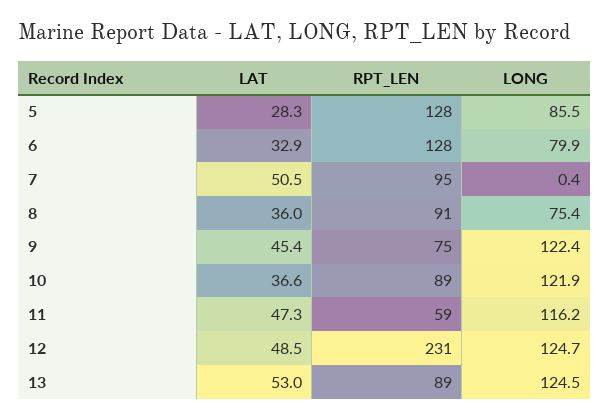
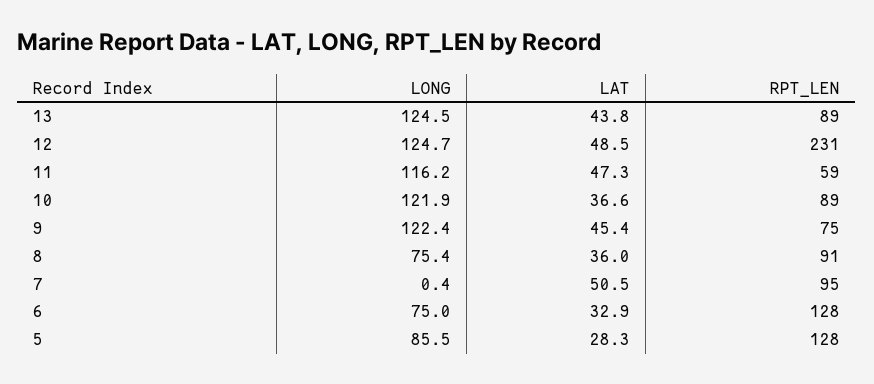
  {
    "LAT": {
      "5": 28.3,
      "6": 32.9,
      "7": 50.5,
      "8": 36,
      "9": 45.4,
      "10": 36.6,
      "11": 47.3,
      "12": 48.5,
-     "13": 53
+     "13": 43.8
    },
    "RPT_LEN": {
      "5": 128,
      "6": 128,
      "7": 95,
      "8": 91,
      "9": 75,
      "10": 89,
      "11": 59,
      "12": 231,
      "13": 89
    },
    "LONG": {
      "5": 85.5,
-     "6": 79.9,
+     "6": 75,
      "7": 0.4,
      "8": 75.4,
      "9": 122.4,
      "10": 121.9,
      "11": 116.2,
      "12": 124.7,
      "13": 124.5
    }
  }

